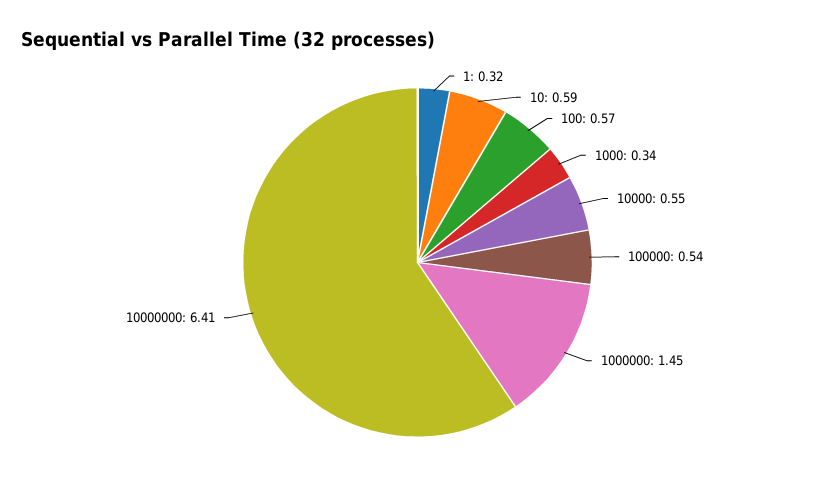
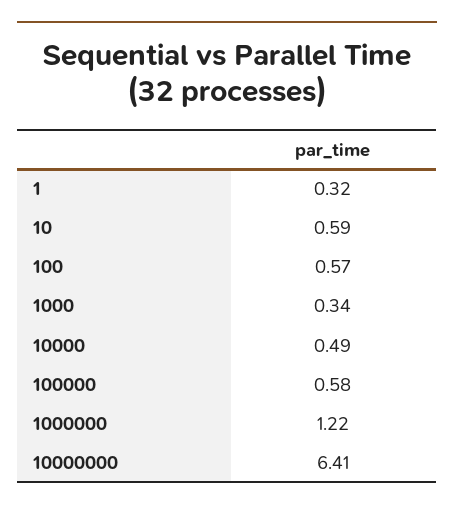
  {
    "1": 0.32,
    "10": 0.59,
    "100": 0.57,
    "1000": 0.34,
-   "10000": 0.55,
+   "10000": 0.49,
-   "100000": 0.54,
+   "100000": 0.58,
-   "1000000": 1.45,
+   "1000000": 1.22,
    "10000000": 6.41
  }

